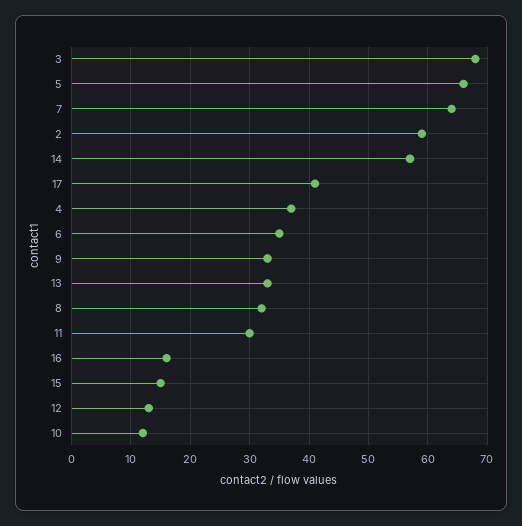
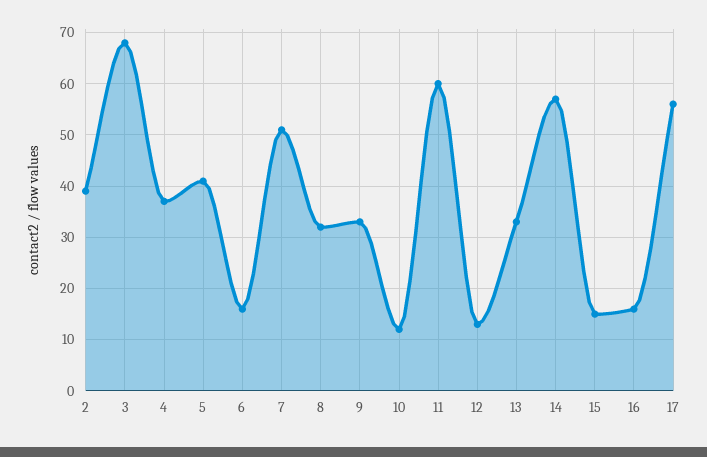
  {
    "3": 70,
-   "5": 65,
+   "5": 40,
-   "7": 65,
+   "7": 50,
-   "2": 60,
+   "2": 40,
    "14": 55,
-   "17": 40,
+   "17": 55,
    "4": 35,
-   "6": 35,
+   "6": 15,
    "9": 35,
    "13": 35,
    "8": 30,
-   "11": 30,
+   "11": 60,
    "16": 15,
    "15": 15,
    "12": 15,
    "10": 10
  }

